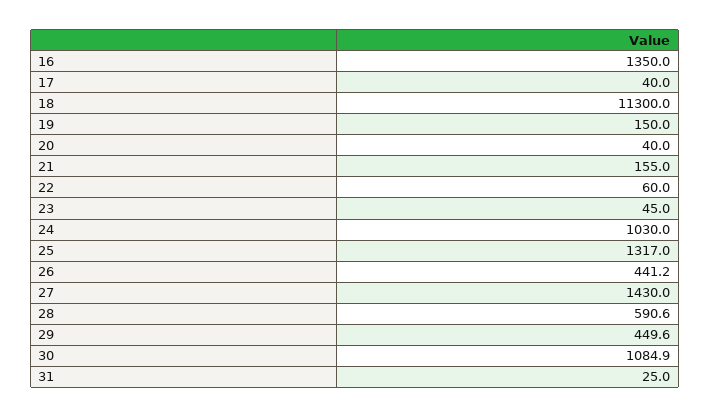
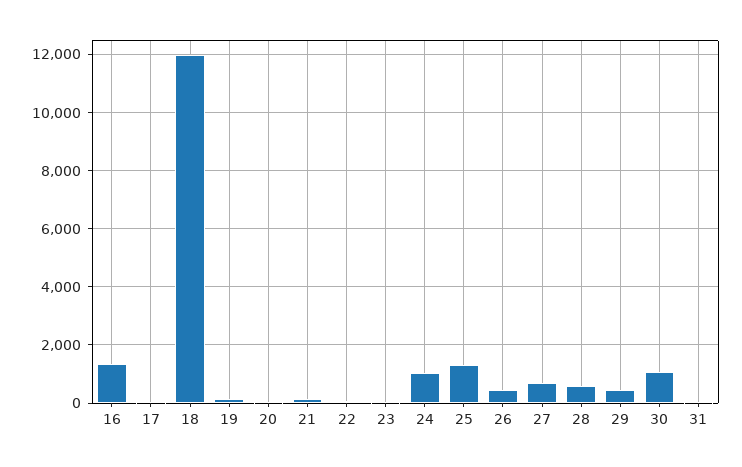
  {
    "16": 1350,
    "17": 40,
-   "18": 11300,
+   "18": 12000,
    "19": 150,
    "20": 40,
    "21": 155,
    "22": 60,
    "23": 45,
    "24": 1030,
    "25": 1317,
    "26": 441.2,
-   "27": 1430,
+   "27": 750,
    "28": 590.6,
    "29": 449.6,
    "30": 1084.9,
    "31": 25
  }

